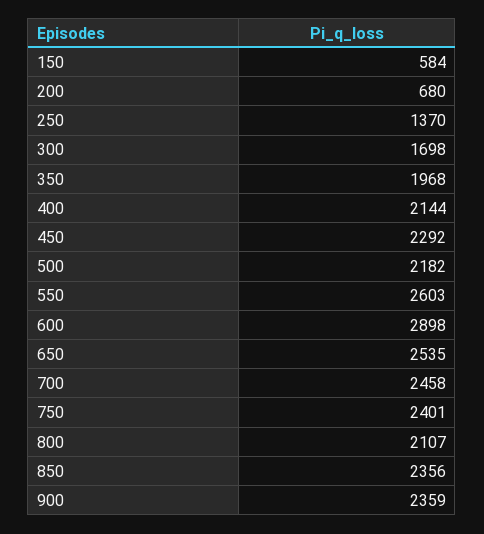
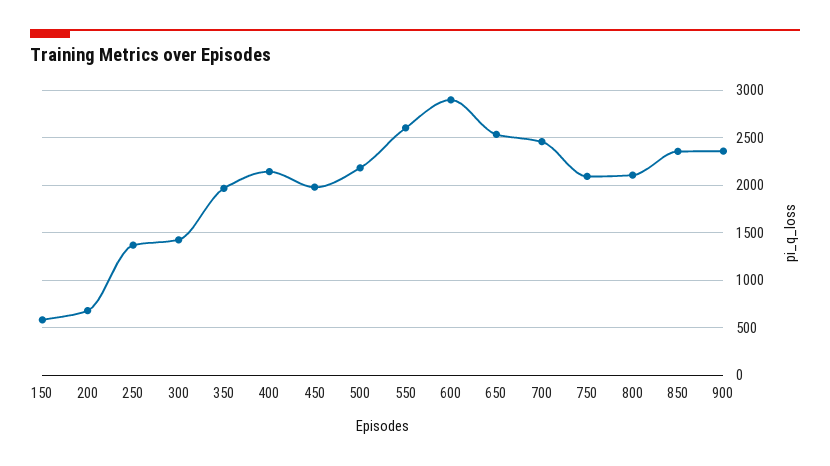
  {
    "150": 584,
    "200": 680,
    "250": 1370,
-   "300": 1698,
+   "300": 1400,
    "350": 1968,
    "400": 2144,
-   "450": 2292,
+   "450": 2000,
    "500": 2182,
    "550": 2603,
    "600": 2898,
    "650": 2535,
    "700": 2458,
-   "750": 2401,
+   "750": 2100,
    "800": 2107,
    "850": 2356,
    "900": 2359
  }

